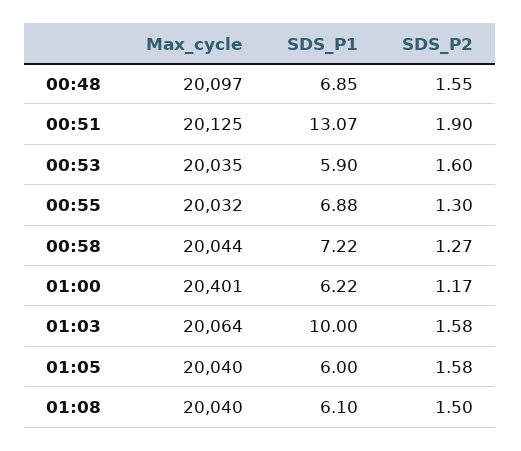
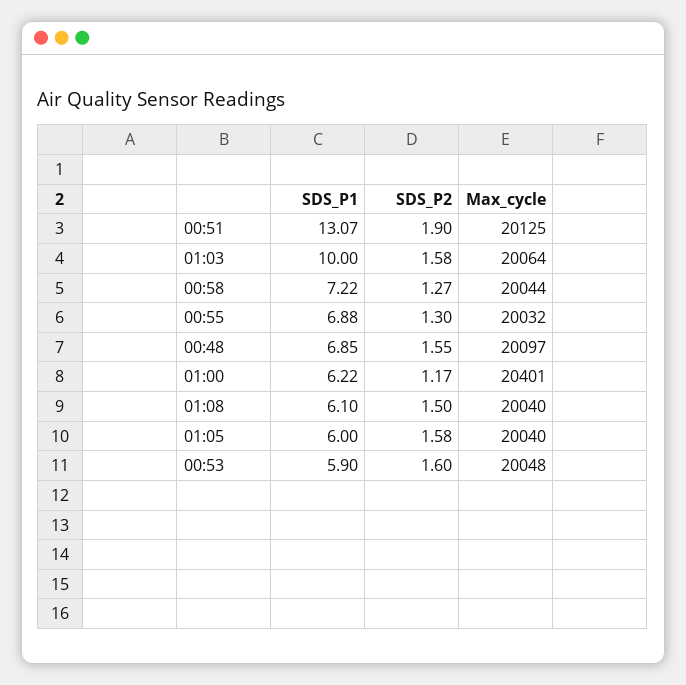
  {
    "Max_cycle": {
      "00:48": 20097,
      "00:51": 20125,
-     "00:53": 20035,
+     "00:53": 20048,
      "00:55": 20032,
      "00:58": 20044,
      "01:00": 20401,
      "01:03": 20064,
      "01:05": 20040,
      "01:08": 20040
    },
    "SDS_P1": {
      "00:48": 6.85,
      "00:51": 13.07,
      "00:53": 5.9,
      "00:55": 6.88,
      "00:58": 7.22,
      "01:00": 6.22,
      "01:03": 10,
      "01:05": 6,
      "01:08": 6.1
    },
    "SDS_P2": {
      "00:48": 1.55,
      "00:51": 1.9,
      "00:53": 1.6,
      "00:55": 1.3,
      "00:58": 1.27,
      "01:00": 1.17,
      "01:03": 1.58,
      "01:05": 1.58,
      "01:08": 1.5
    }
  }

